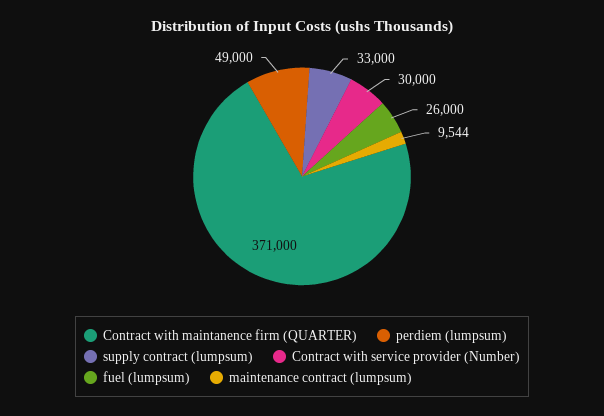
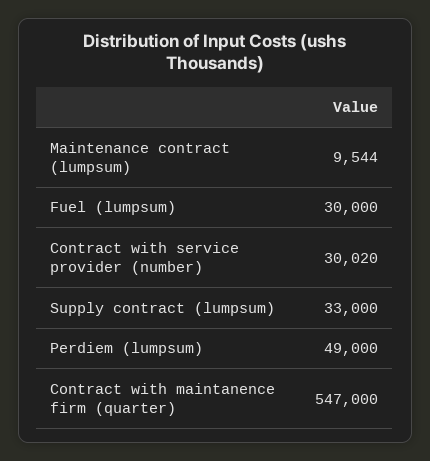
  {
-   "Contract with maintanence firm (QUARTER)": 371000,
+   "Contract with maintanence firm (QUARTER)": 547000,
    "perdiem (lumpsum)": 49000,
    "supply contract (lumpsum)": 33000,
-   "Contract with service provider (Number)": 30000,
+   "Contract with service provider (Number)": 30020,
-   "fuel (lumpsum)": 26000,
+   "fuel (lumpsum)": 30000,
    "maintenance contract (lumpsum)": 9544
  }

